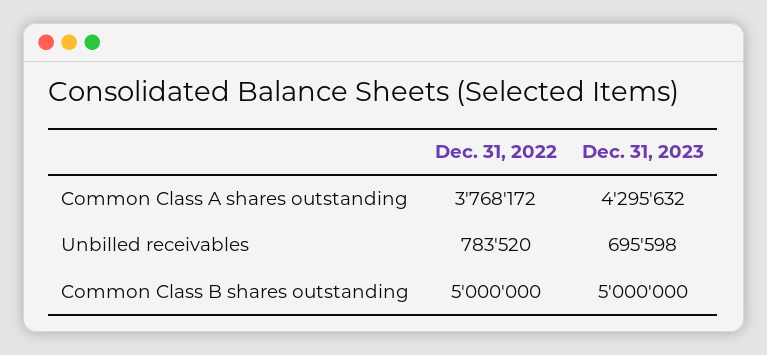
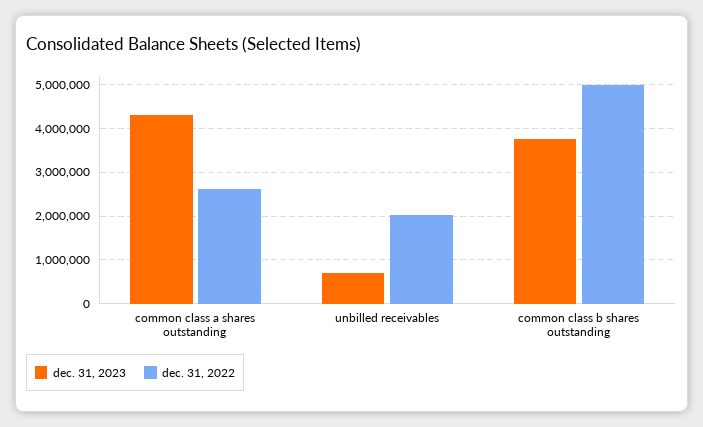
  {
    "Dec. 31, 2022": {
-     "Common Class A shares outstanding": 3768172,
+     "Common Class A shares outstanding": 2600000,
-     "Unbilled receivables": 783520,
+     "Unbilled receivables": 2000000,
      "Common Class B shares outstanding": 5000000
    },
    "Dec. 31, 2023": {
      "Common Class A shares outstanding": 4295632,
      "Unbilled receivables": 695598,
-     "Common Class B shares outstanding": 5000000
+     "Common Class B shares outstanding": 3800000
    }
  }

